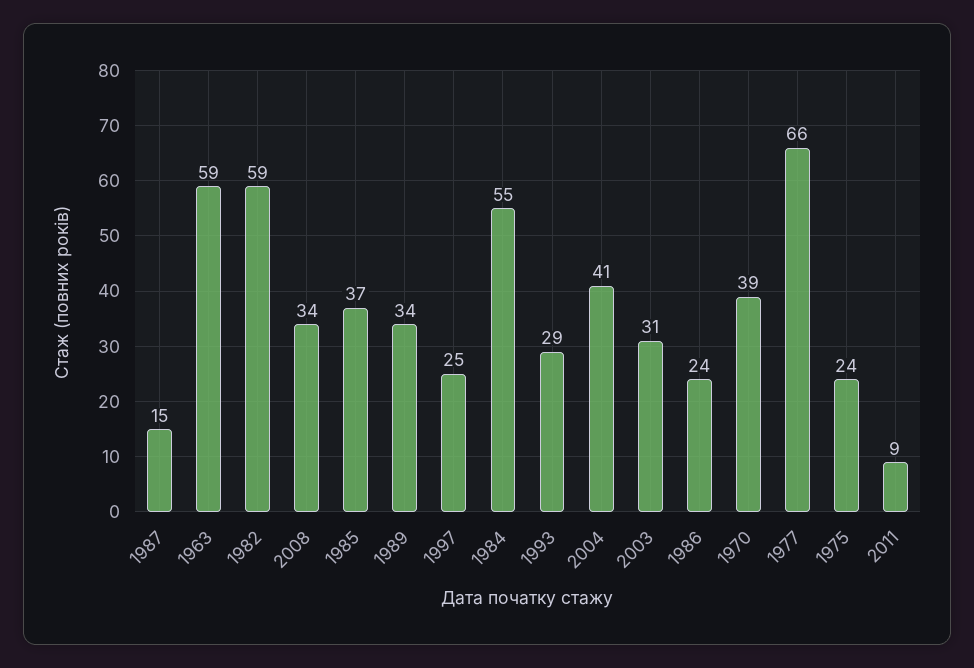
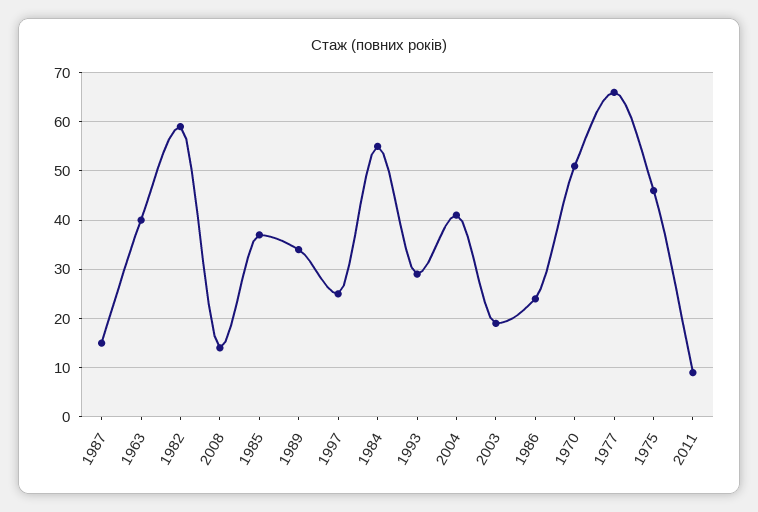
  {
    "1987": 15,
-   "1963": 59,
+   "1963": 40,
    "1982": 59,
-   "2008": 34,
+   "2008": 15,
    "1985": 37,
    "1989": 34,
    "1997": 25,
    "1984": 55,
    "1993": 29,
    "2004": 41,
-   "2003": 31,
+   "2003": 20,
    "1986": 24,
-   "1970": 39,
+   "1970": 50,
    "1977": 66,
-   "1975": 24,
+   "1975": 45,
    "2011": 9
  }

